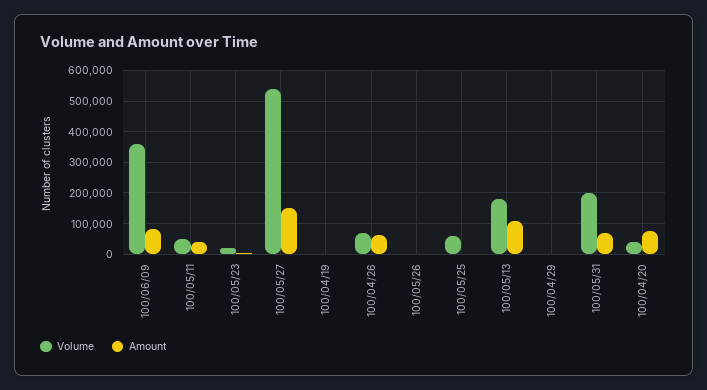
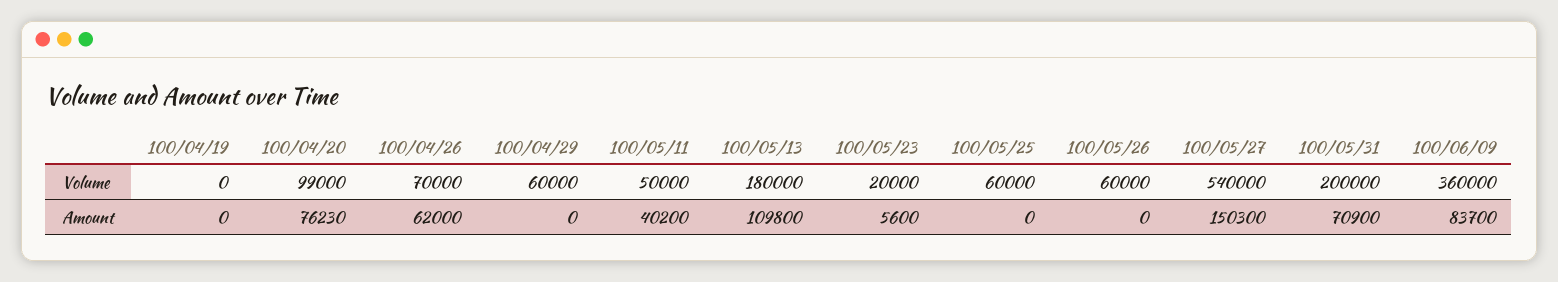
  {
    "Volume": {
      "100/06/09": 360000,
      "100/05/11": 50000,
      "100/05/23": 20000,
      "100/05/27": 540000,
      "100/04/19": 0,
      "100/04/26": 70000,
-     "100/05/26": 0,
+     "100/05/26": 60000,
      "100/05/25": 60000,
      "100/05/13": 180000,
-     "100/04/29": 0,
+     "100/04/29": 60000,
      "100/05/31": 200000,
-     "100/04/20": 40000
+     "100/04/20": 99000
    },
    "Amount": {
      "100/06/09": 83700,
      "100/05/11": 40200,
      "100/05/23": 5600,
      "100/05/27": 150300,
      "100/04/19": 0,
      "100/04/26": 62000,
      "100/05/26": 0,
      "100/05/25": 0,
      "100/05/13": 109800,
      "100/04/29": 0,
      "100/05/31": 70900,
      "100/04/20": 76230
    }
  }

